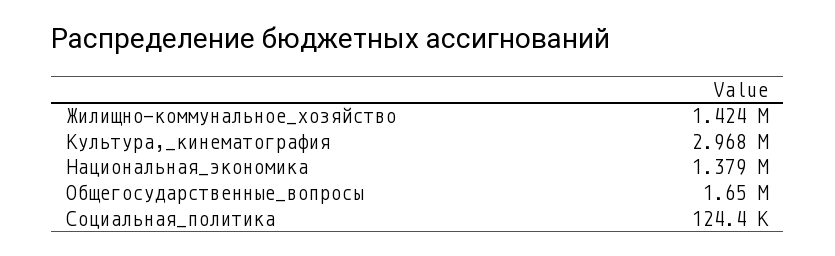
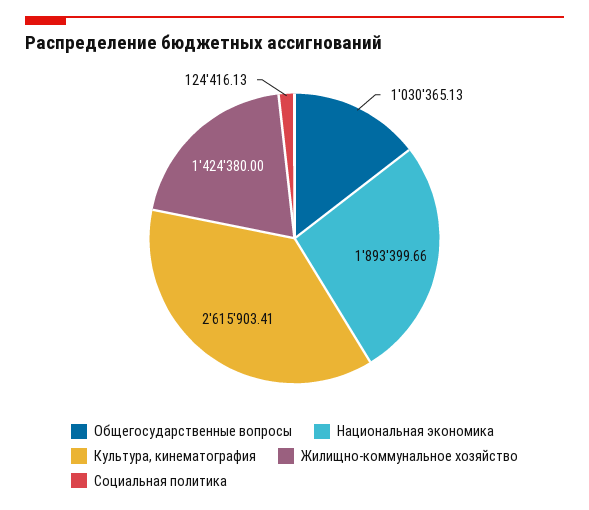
  {
    "Жилищно-коммунальное_хозяйство": 1424380,
-   "Культура,_кинематография": 2968000,
+   "Культура,_кинематография": 2615903.41,
-   "Национальная_экономика": 1379000,
+   "Национальная_экономика": 1893399.66,
-   "Общегосударственные_вопросы": 1650000,
+   "Общегосударственные_вопросы": 1030365.13,
    "Социальная_политика": 124416.13
  }

